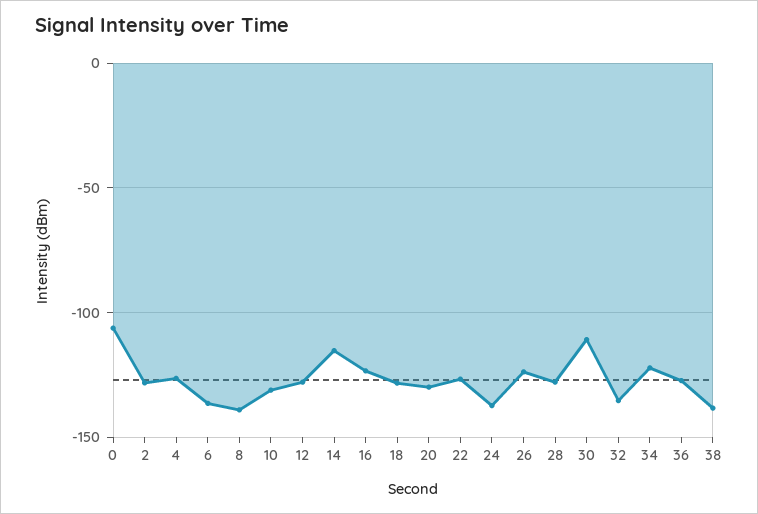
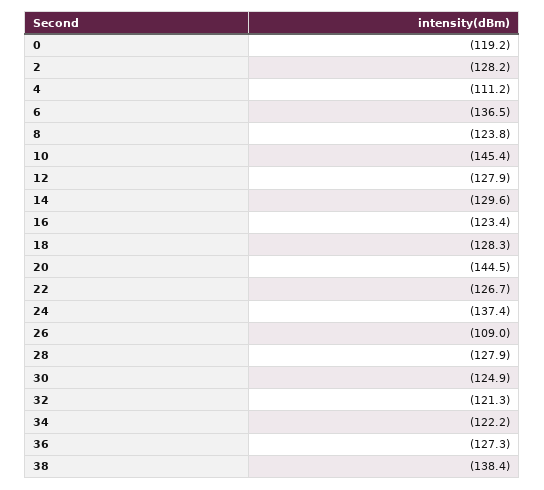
  {
-   "0": -105,
+   "0": -119.2,
    "2": -128.2,
-   "4": -125,
+   "4": -111.2,
    "6": -136.5,
-   "8": -140,
+   "8": -123.8,
-   "10": -130,
+   "10": -145.4,
    "12": -127.9,
-   "14": -115,
+   "14": -129.6,
    "16": -123.4,
    "18": -128.3,
-   "20": -130,
+   "20": -144.5,
    "22": -126.7,
    "24": -137.4,
-   "26": -125,
+   "26": -109,
    "28": -127.9,
-   "30": -110,
+   "30": -124.9,
-   "32": -135,
+   "32": -121.3,
    "34": -122.2,
    "36": -127.3,
    "38": -138.4
  }

